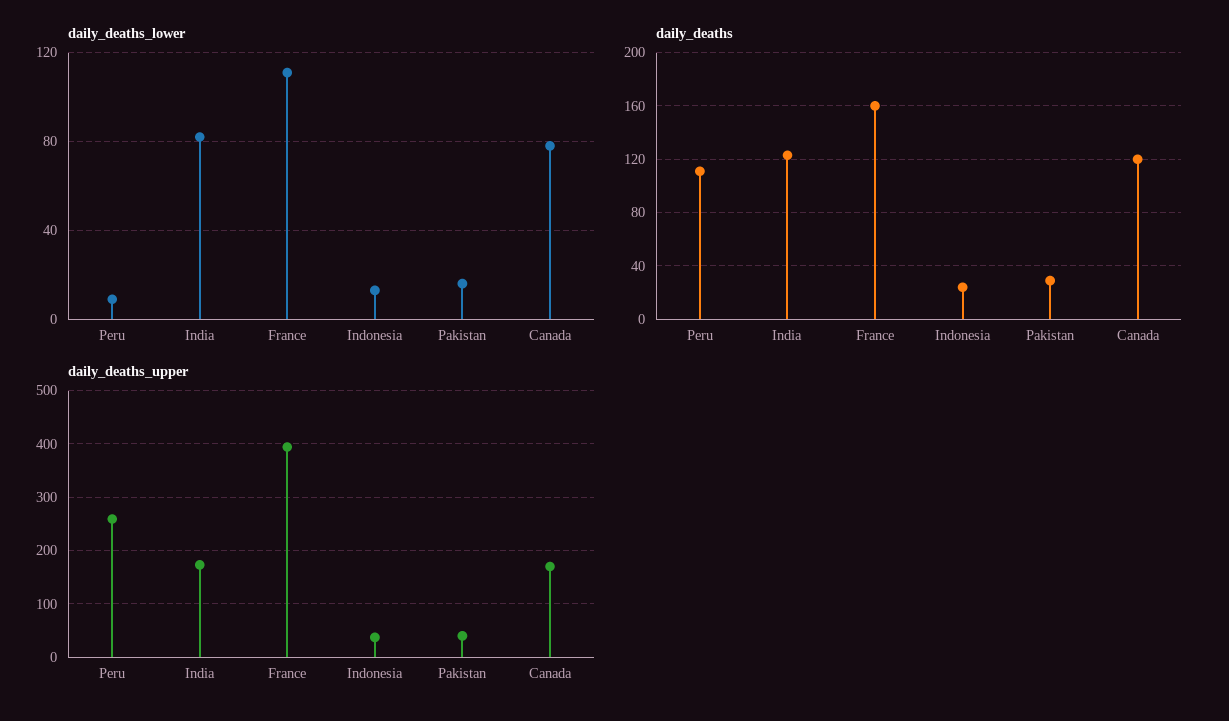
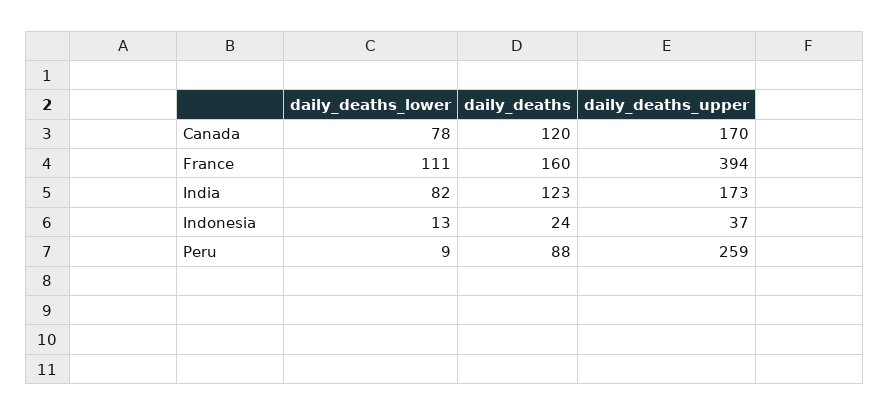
  {
    "daily_deaths_lower": {
      "Peru": 9,
      "India": 82,
      "France": 111,
      "Indonesia": 13,
-     "Pakistan": 15,
      "Canada": 78
    },
    "daily_deaths": {
-     "Peru": 110,
+     "Peru": 88,
      "India": 123,
      "France": 160,
      "Indonesia": 24,
-     "Pakistan": 30,
      "Canada": 120
    },
    "daily_deaths_upper": {
      "Peru": 259,
      "India": 173,
      "France": 394,
      "Indonesia": 37,
-     "Pakistan": 40,
      "Canada": 170
    }
  }

